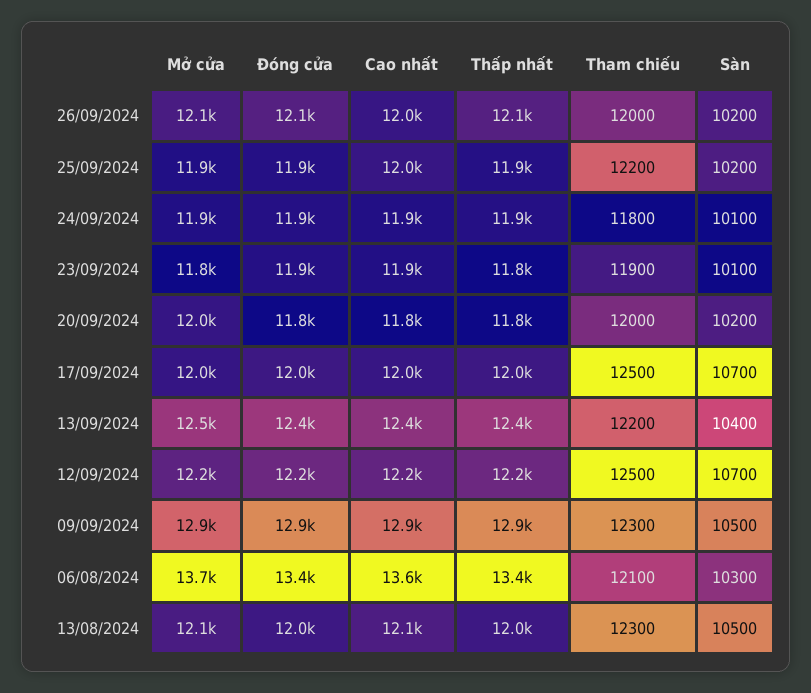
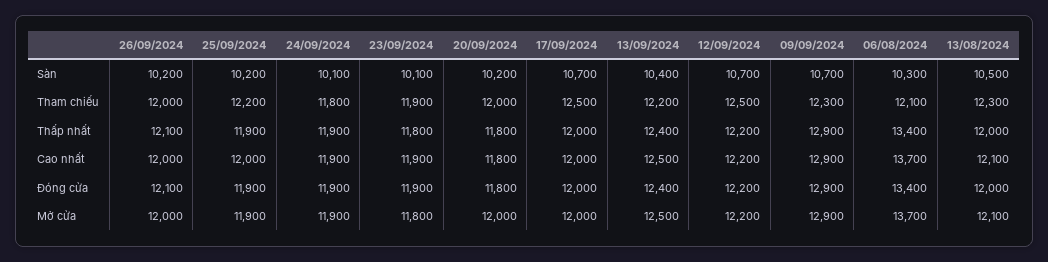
  {
    "Mở cửa": {
-     "26/09/2024": 12100,
+     "26/09/2024": 12000,
      "25/09/2024": 11900,
      "24/09/2024": 11900,
      "23/09/2024": 11800,
      "20/09/2024": 12000,
      "17/09/2024": 12000,
      "13/09/2024": 12500,
      "12/09/2024": 12200,
      "09/09/2024": 12900,
      "06/08/2024": 13700,
      "13/08/2024": 12100
    },
    "Đóng cửa": {
      "26/09/2024": 12100,
      "25/09/2024": 11900,
      "24/09/2024": 11900,
      "23/09/2024": 11900,
      "20/09/2024": 11800,
      "17/09/2024": 12000,
      "13/09/2024": 12400,
      "12/09/2024": 12200,
      "09/09/2024": 12900,
      "06/08/2024": 13400,
      "13/08/2024": 12000
    },
    "Cao nhất": {
      "26/09/2024": 12000,
      "25/09/2024": 12000,
      "24/09/2024": 11900,
      "23/09/2024": 11900,
      "20/09/2024": 11800,
      "17/09/2024": 12000,
-     "13/09/2024": 12400,
+     "13/09/2024": 12500,
      "12/09/2024": 12200,
      "09/09/2024": 12900,
-     "06/08/2024": 13600,
+     "06/08/2024": 13700,
      "13/08/2024": 12100
    },
    "Thấp nhất": {
      "26/09/2024": 12100,
      "25/09/2024": 11900,
      "24/09/2024": 11900,
      "23/09/2024": 11800,
      "20/09/2024": 11800,
      "17/09/2024": 12000,
      "13/09/2024": 12400,
      "12/09/2024": 12200,
      "09/09/2024": 12900,
      "06/08/2024": 13400,
      "13/08/2024": 12000
    },
    "Tham chiếu": {
      "26/09/2024": 12000,
      "25/09/2024": 12200,
      "24/09/2024": 11800,
      "23/09/2024": 11900,
      "20/09/2024": 12000,
      "17/09/2024": 12500,
      "13/09/2024": 12200,
      "12/09/2024": 12500,
      "09/09/2024": 12300,
      "06/08/2024": 12100,
      "13/08/2024": 12300
    },
    "Sàn": {
      "26/09/2024": 10200,
      "25/09/2024": 10200,
      "24/09/2024": 10100,
      "23/09/2024": 10100,
      "20/09/2024": 10200,
      "17/09/2024": 10700,
      "13/09/2024": 10400,
      "12/09/2024": 10700,
-     "09/09/2024": 10500,
+     "09/09/2024": 10700,
      "06/08/2024": 10300,
      "13/08/2024": 10500
    }
  }

